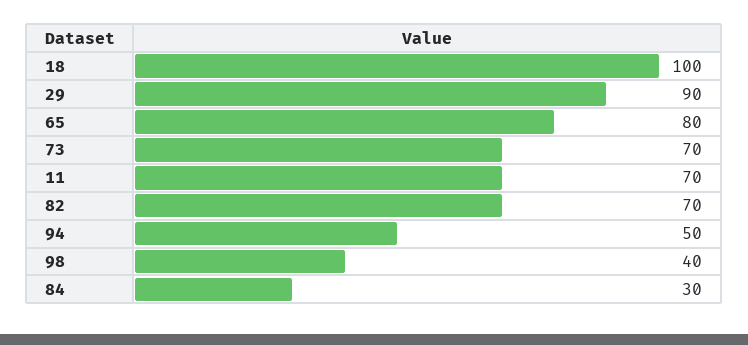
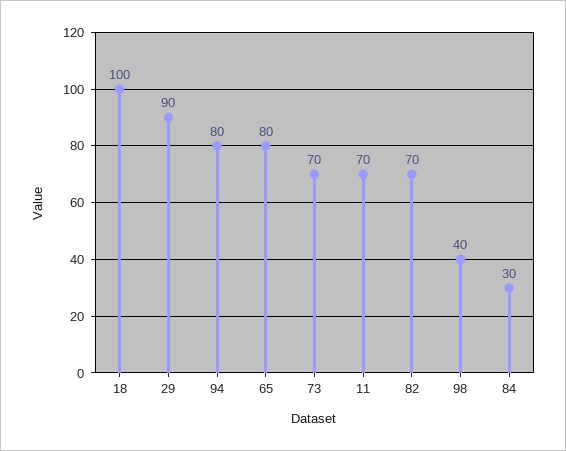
  {
    "18": 100,
    "29": 90,
    "65": 80,
    "73": 70,
    "11": 70,
    "82": 70,
-   "94": 50,
+   "94": 80,
    "98": 40,
    "84": 30
  }

